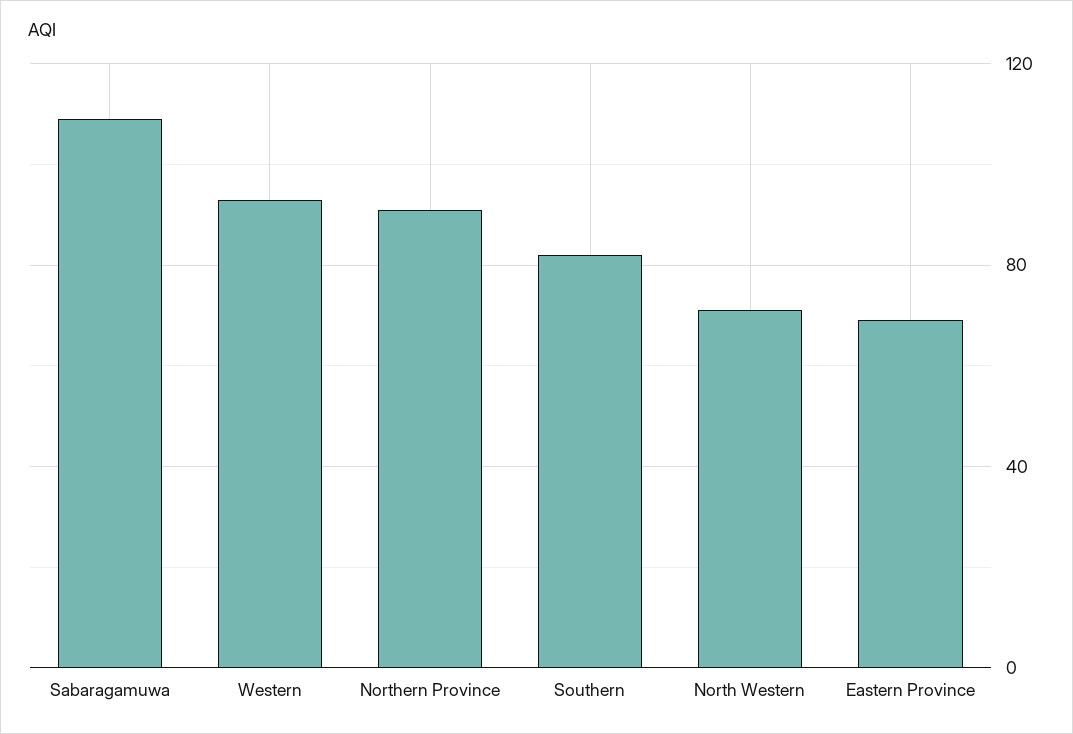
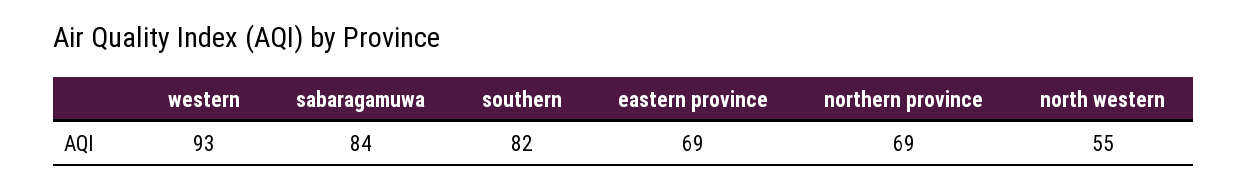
  {
-   "Sabaragamuwa": 110,
+   "Sabaragamuwa": 84,
    "Western": 93,
-   "Northern Province": 90,
+   "Northern Province": 69,
    "Southern": 82,
-   "North Western": 70,
+   "North Western": 55,
    "Eastern Province": 69
  }

